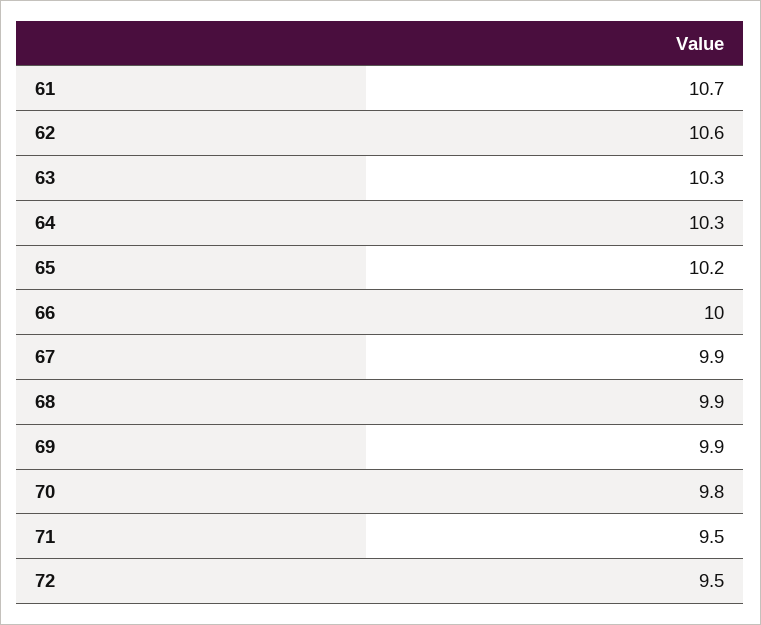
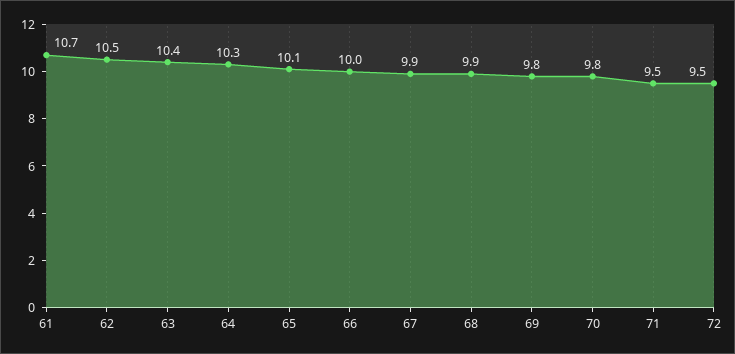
  {
    "61": 10.7,
-   "62": 10.6,
+   "62": 10.5,
-   "63": 10.3,
+   "63": 10.4,
    "64": 10.3,
-   "65": 10.2,
+   "65": 10.1,
    "66": 10,
    "67": 9.9,
    "68": 9.9,
-   "69": 9.9,
+   "69": 9.8,
    "70": 9.8,
    "71": 9.5,
    "72": 9.5
  }

